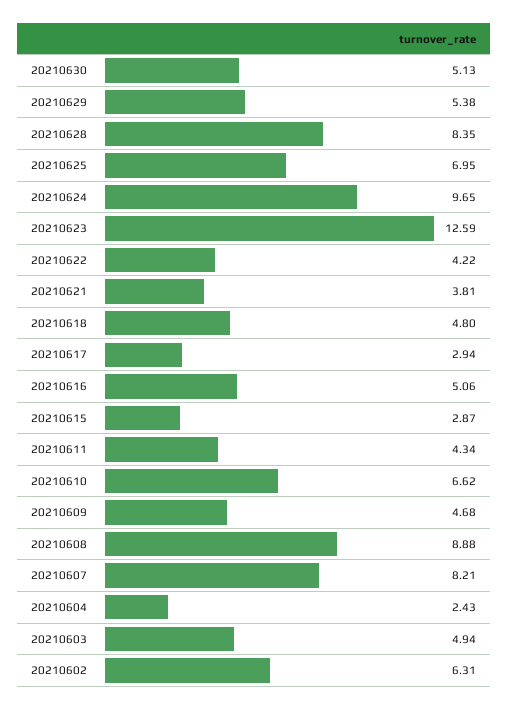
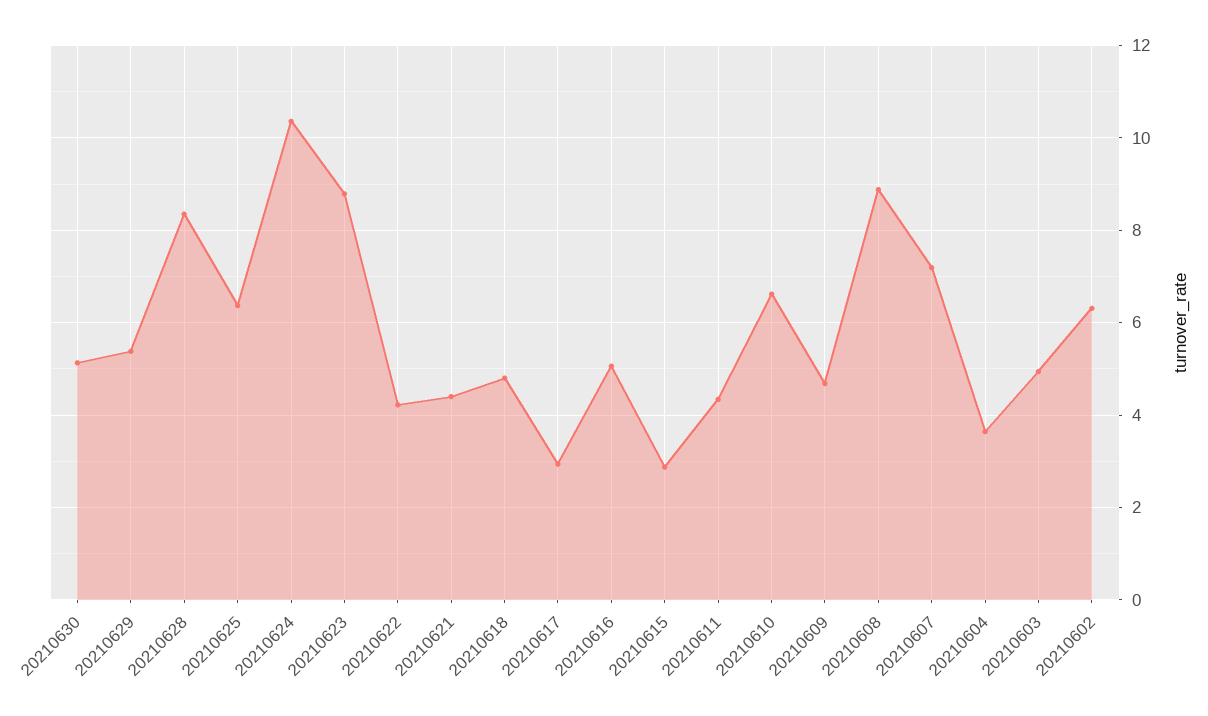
  {
    "20210630": 5.13,
    "20210629": 5.38,
    "20210628": 8.35,
-   "20210625": 6.95,
+   "20210625": 6.4,
-   "20210624": 9.65,
+   "20210624": 10.4,
-   "20210623": 12.59,
+   "20210623": 8.8,
    "20210622": 4.22,
-   "20210621": 3.81,
+   "20210621": 4.4,
    "20210618": 4.8,
    "20210617": 2.94,
    "20210616": 5.06,
    "20210615": 2.87,
    "20210611": 4.34,
    "20210610": 6.62,
    "20210609": 4.68,
    "20210608": 8.88,
-   "20210607": 8.21,
+   "20210607": 7.2,
-   "20210604": 2.43,
+   "20210604": 3.6,
    "20210603": 4.94,
    "20210602": 6.31
  }

